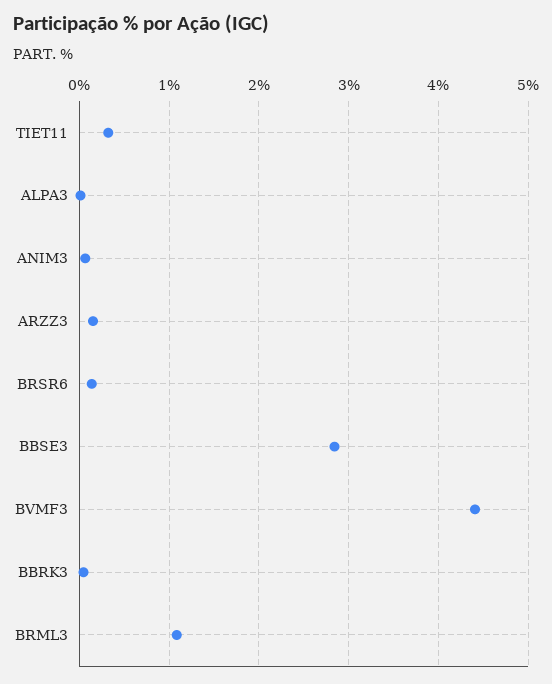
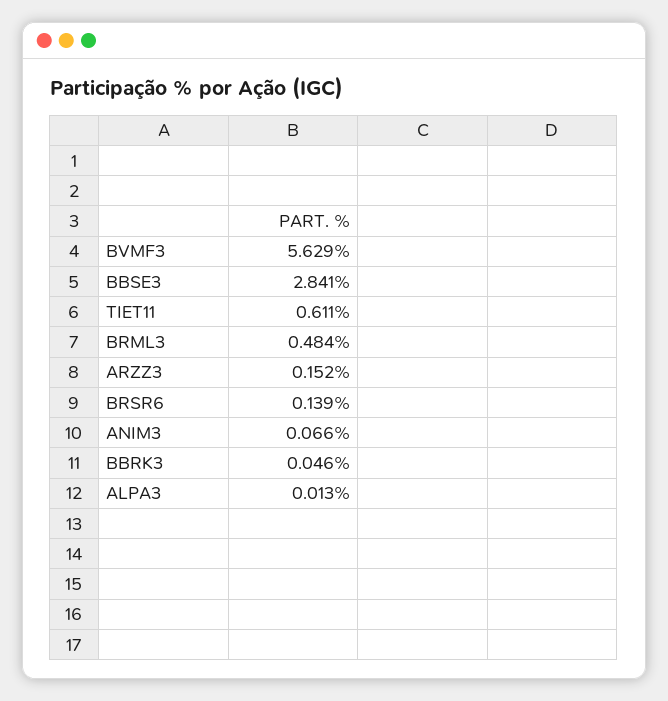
  {
-   "TIET11": 0.3,
+   "TIET11": 0.611,
    "ALPA3": 0.013,
    "ANIM3": 0.066,
    "ARZZ3": 0.152,
    "BRSR6": 0.139,
    "BBSE3": 2.841,
-   "BVMF3": 4.4,
+   "BVMF3": 5.629,
    "BBRK3": 0.046,
-   "BRML3": 1.1
+   "BRML3": 0.484
  }

